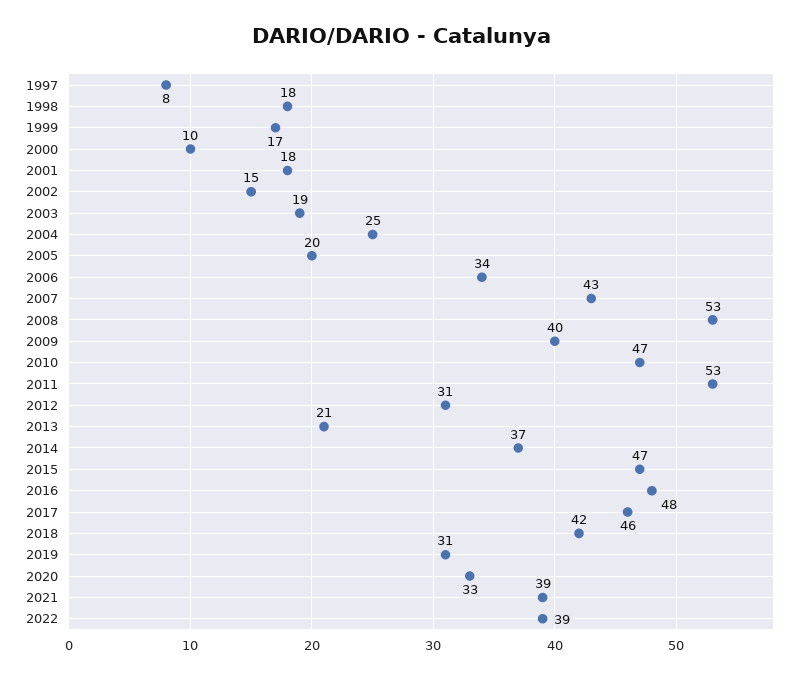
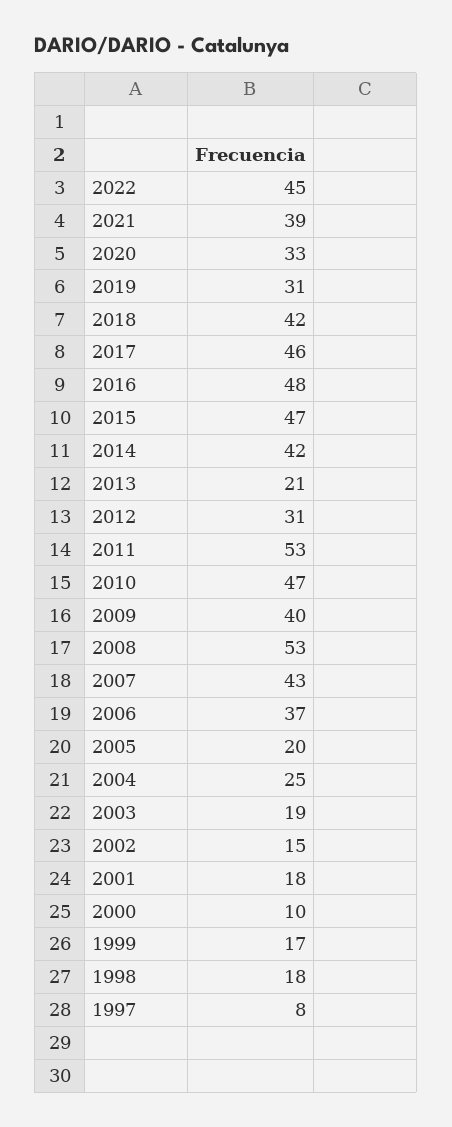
  {
    "1997": 8,
    "1998": 18,
    "1999": 17,
    "2000": 10,
    "2001": 18,
    "2002": 15,
    "2003": 19,
    "2004": 25,
    "2005": 20,
-   "2006": 34,
+   "2006": 37,
    "2007": 43,
    "2008": 53,
    "2009": 40,
    "2010": 47,
    "2011": 53,
    "2012": 31,
    "2013": 21,
-   "2014": 37,
+   "2014": 42,
    "2015": 47,
    "2016": 48,
    "2017": 46,
    "2018": 42,
    "2019": 31,
    "2020": 33,
    "2021": 39,
-   "2022": 39
+   "2022": 45
  }

